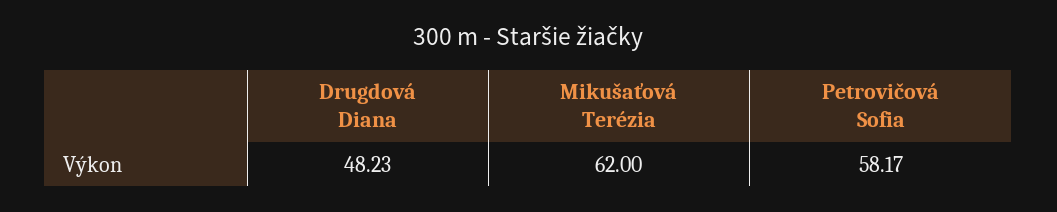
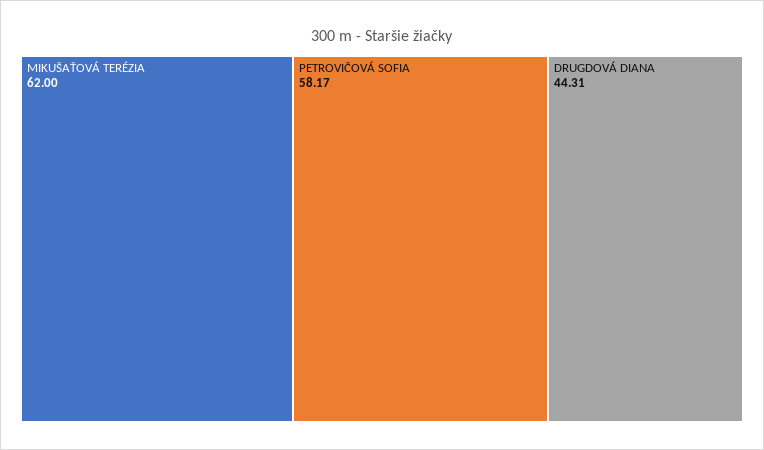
  {
-   "Drugdová Diana": 48.23,
+   "Drugdová Diana": 44.31,
    "Mikušaťová Terézia": 62,
    "Petrovičová Sofia": 58.17
  }

